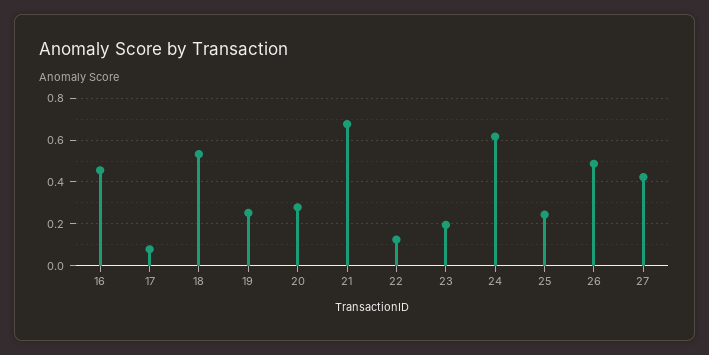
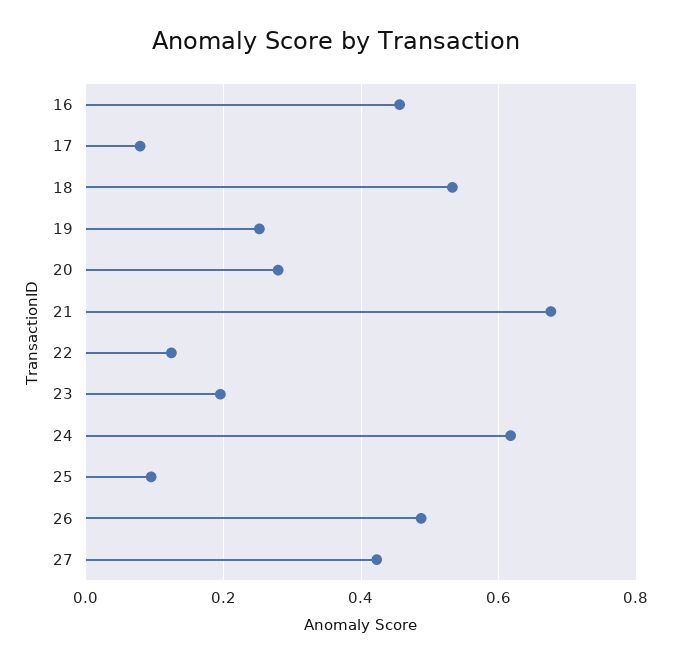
  {
    "16": 0.46,
    "17": 0.08,
    "18": 0.54,
    "19": 0.26,
    "20": 0.28,
    "21": 0.68,
    "22": 0.12,
    "23": 0.2,
    "24": 0.62,
-   "25": 0.25,
+   "25": 0.1,
    "26": 0.48,
    "27": 0.42
  }

